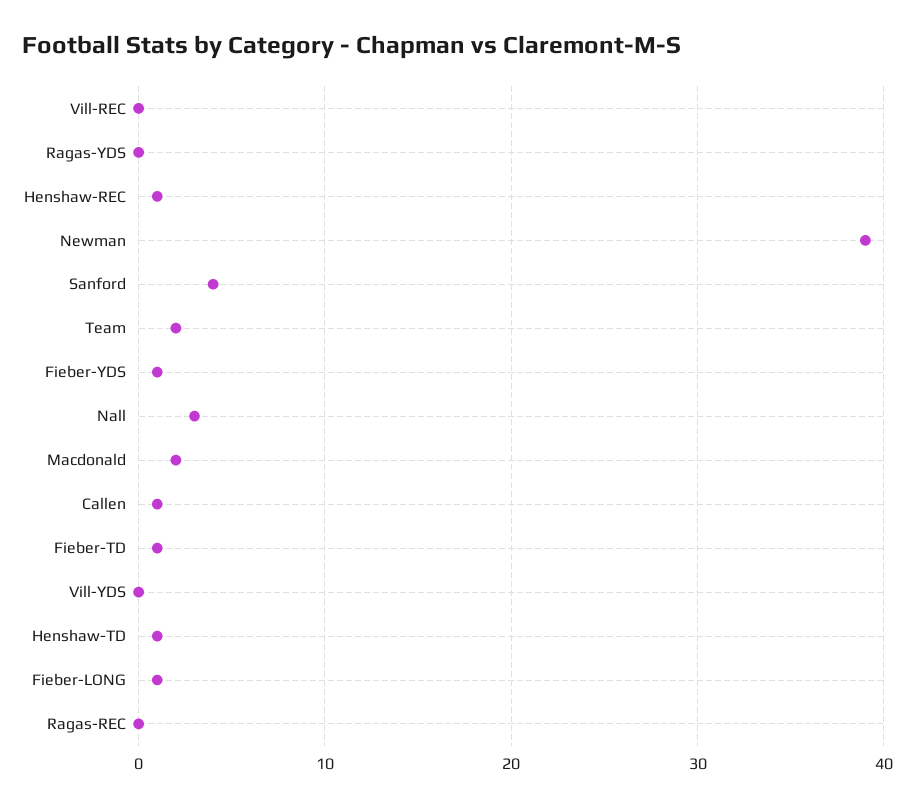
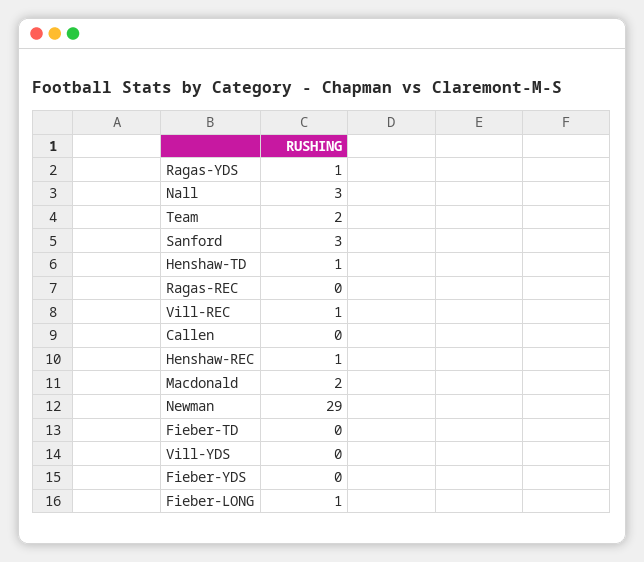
  {
-   "Vill-REC": 0,
+   "Vill-REC": 1,
-   "Ragas-YDS": 0,
+   "Ragas-YDS": 1,
    "Henshaw-REC": 1,
-   "Newman": 39,
+   "Newman": 29,
-   "Sanford": 4,
+   "Sanford": 3,
    "Team": 2,
-   "Fieber-YDS": 1,
+   "Fieber-YDS": 0,
    "Nall": 3,
    "Macdonald": 2,
-   "Callen": 1,
+   "Callen": 0,
-   "Fieber-TD": 1,
+   "Fieber-TD": 0,
    "Vill-YDS": 0,
    "Henshaw-TD": 1,
    "Fieber-LONG": 1,
    "Ragas-REC": 0
  }

